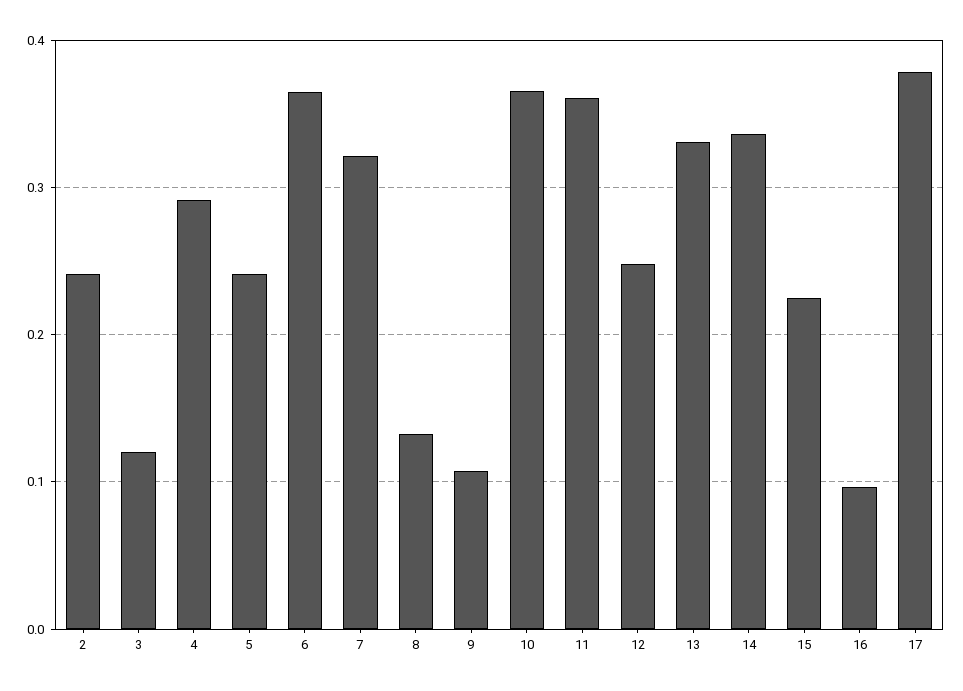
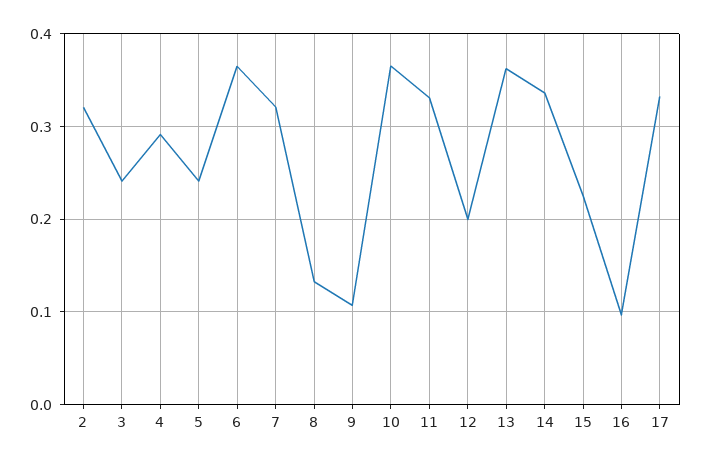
  {
-   "2": 0.24,
+   "2": 0.32,
-   "3": 0.12,
+   "3": 0.24,
    "4": 0.29,
    "5": 0.24,
    "6": 0.36,
    "7": 0.32,
    "8": 0.13,
    "9": 0.11,
    "10": 0.37,
-   "11": 0.36,
+   "11": 0.33,
-   "12": 0.25,
+   "12": 0.2,
-   "13": 0.33,
+   "13": 0.36,
    "14": 0.34,
    "15": 0.22,
    "16": 0.1,
-   "17": 0.38
+   "17": 0.33
  }

